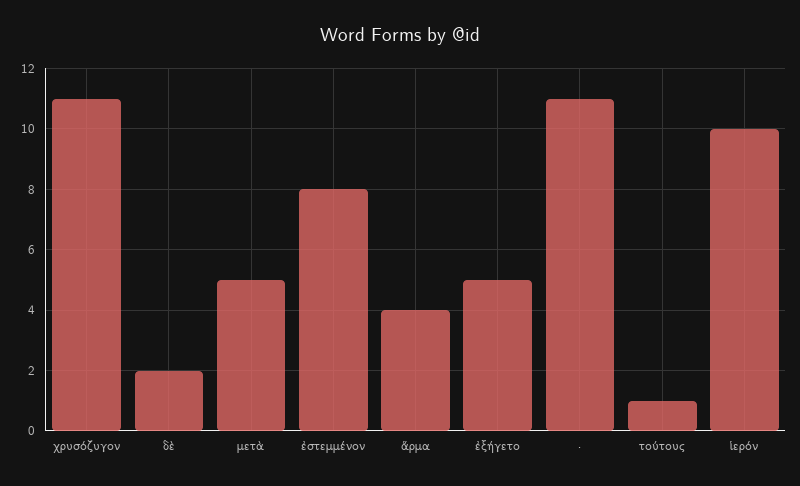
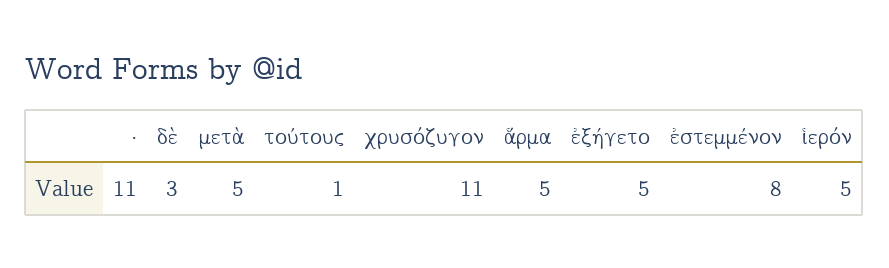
  {
    "χρυσόζυγον": 11,
-   "δὲ": 2,
+   "δὲ": 3,
    "μετὰ": 5,
    "ἐστεμμένον": 8,
-   "ἅρμα": 4,
+   "ἅρμα": 5,
    "ἐξήγετο": 5,
    "·": 11,
    "τούτους": 1,
-   "ἱερόν": 10
+   "ἱερόν": 5
  }

